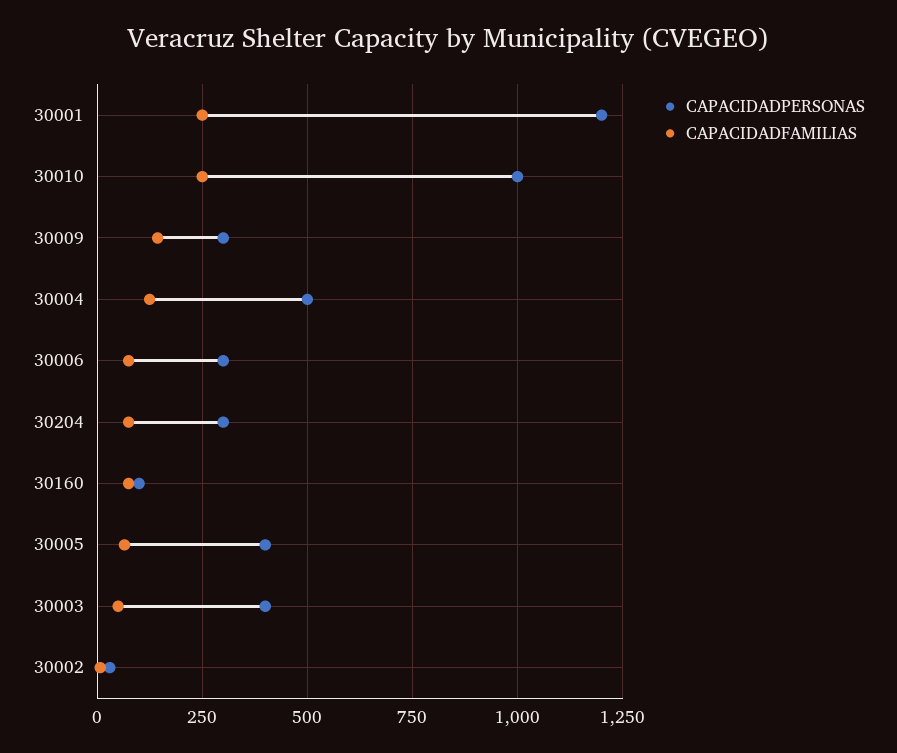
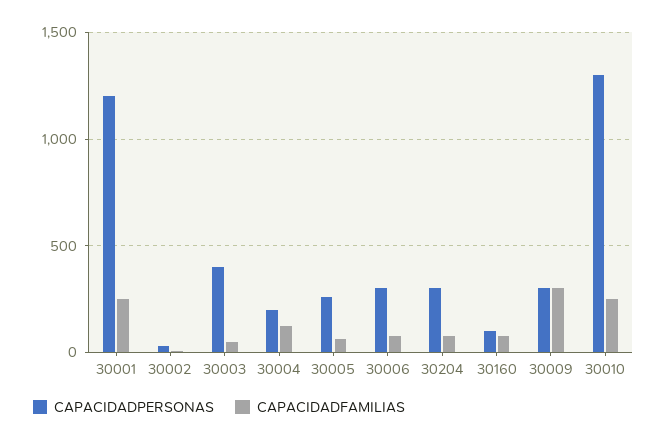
  {
    "CAPACIDADPERSONAS": {
      "30001": 1200,
-     "30010": 1000,
+     "30010": 1300,
      "30009": 300,
-     "30004": 500,
+     "30004": 200,
      "30006": 300,
      "30204": 300,
      "30160": 100,
-     "30005": 400,
+     "30005": 250,
      "30003": 400,
      "30002": 25
    },
    "CAPACIDADFAMILIAS": {
      "30001": 250,
      "30010": 250,
-     "30009": 150,
+     "30009": 300,
      "30004": 125,
      "30006": 75,
      "30204": 75,
      "30160": 75,
      "30005": 75,
      "30003": 50,
      "30002": 0
    }
  }

